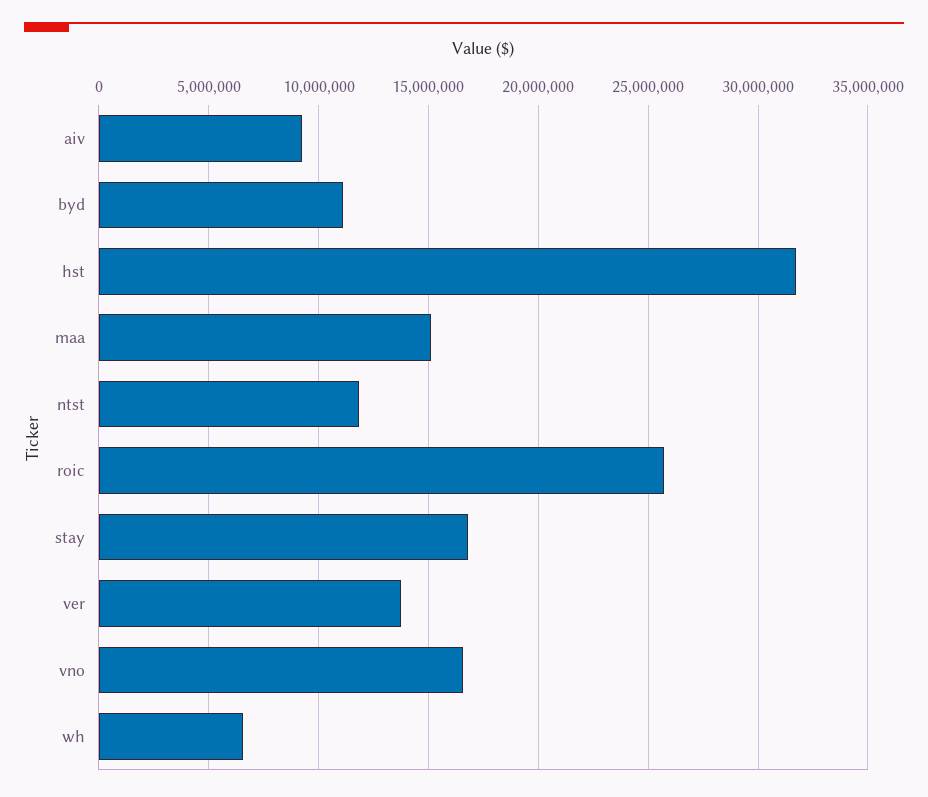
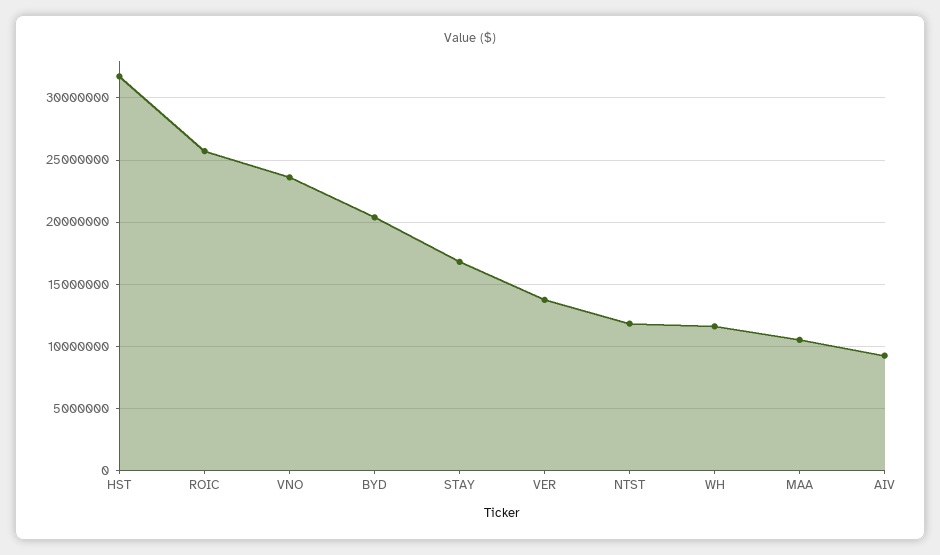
  {
    "aiv": 9500000,
-   "byd": 11000000,
+   "byd": 20500000,
    "hst": 31500000,
-   "maa": 15000000,
+   "maa": 10500000,
    "ntst": 12000000,
    "roic": 25500000,
    "stay": 17000000,
    "ver": 13500000,
-   "vno": 16500000,
+   "vno": 23500000,
-   "wh": 6500000
+   "wh": 11500000
  }

